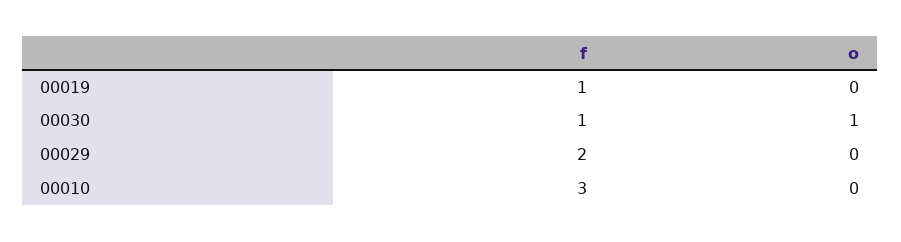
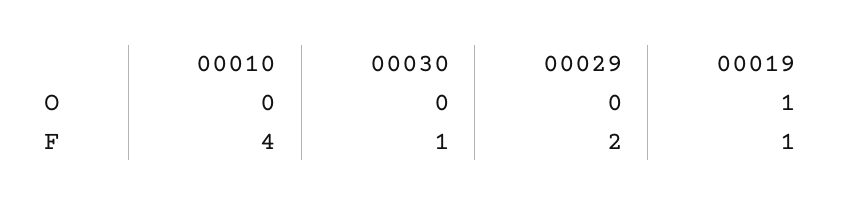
  {
    "f": {
      "00019": 1,
      "00030": 1,
      "00029": 2,
-     "00010": 3
+     "00010": 4
    },
    "o": {
-     "00019": 0,
+     "00019": 1,
-     "00030": 1,
+     "00030": 0,
      "00029": 0,
      "00010": 0
    }
  }

